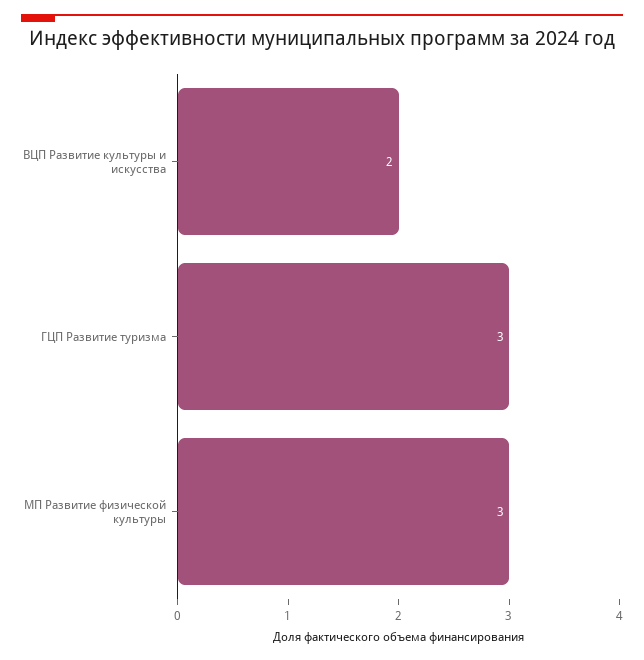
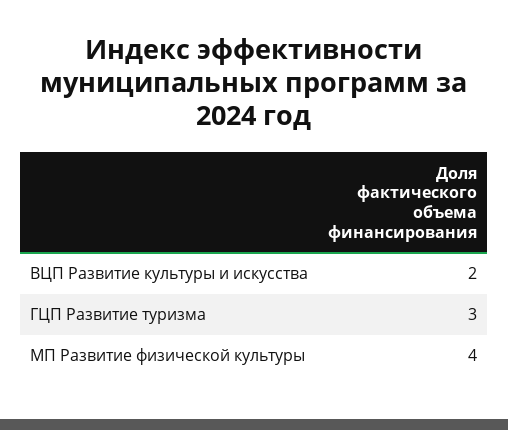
  {
    "ВЦП Развитие культуры и искусства": 2,
    "ГЦП Развитие туризма": 3,
-   "МП Развитие физической культуры": 3
+   "МП Развитие физической культуры": 4
  }

